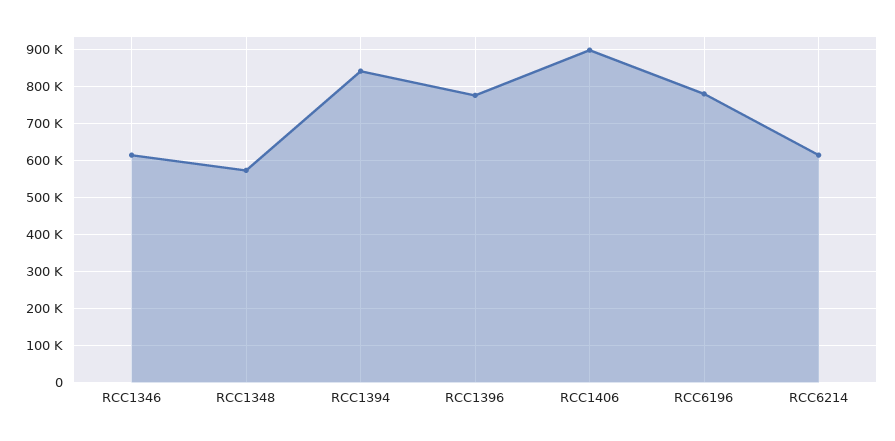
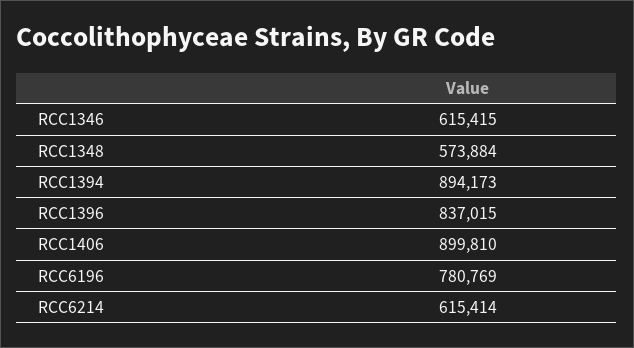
  {
    "RCC1346": 615415,
    "RCC1348": 573884,
-   "RCC1394": 840000,
+   "RCC1394": 894173,
-   "RCC1396": 780000,
+   "RCC1396": 837015,
    "RCC1406": 899810,
    "RCC6196": 780769,
    "RCC6214": 615414
  }

